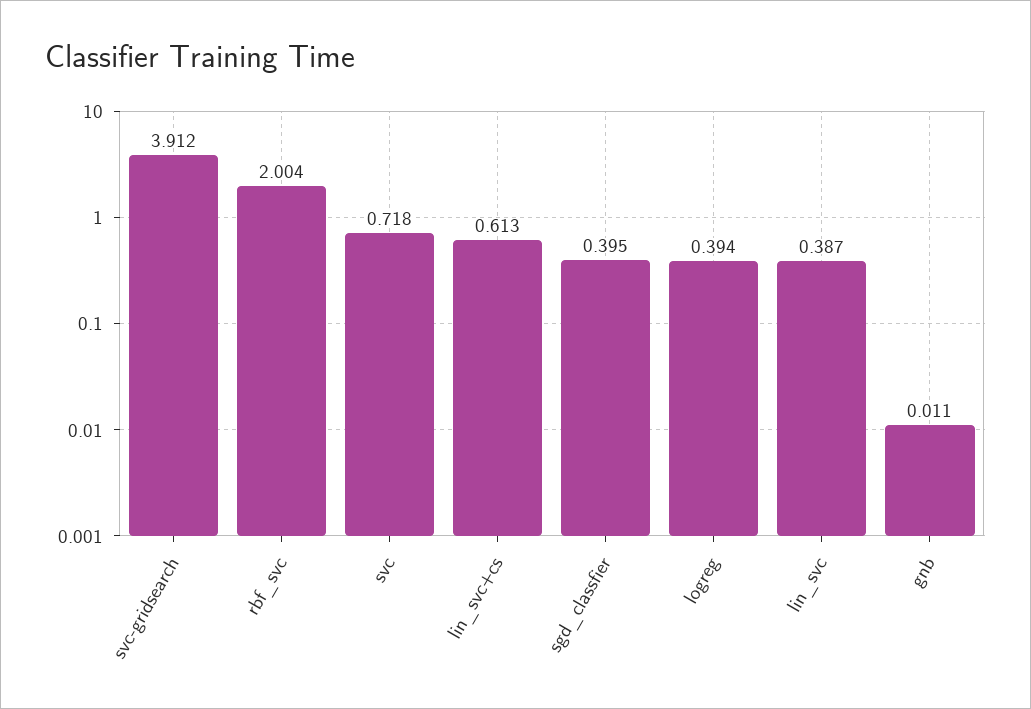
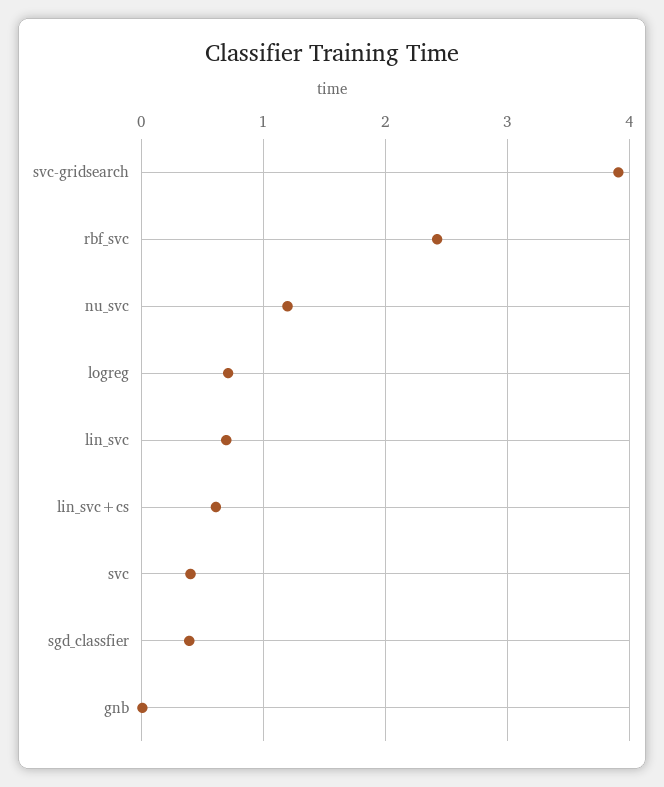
  {
    "svc-gridsearch": 3.912,
-   "rbf_svc": 2.004,
+   "rbf_svc": 2.4,
-   "svc": 0.718,
+   "svc": 0.4,
    "lin_svc+cs": 0.613,
    "sgd_classfier": 0.395,
-   "logreg": 0.394,
+   "logreg": 0.7,
-   "lin_svc": 0.387,
+   "lin_svc": 0.7,
-   "gnb": 0.011
+   "gnb": 0.011,
+   "nu_svc": 1.2
  }

